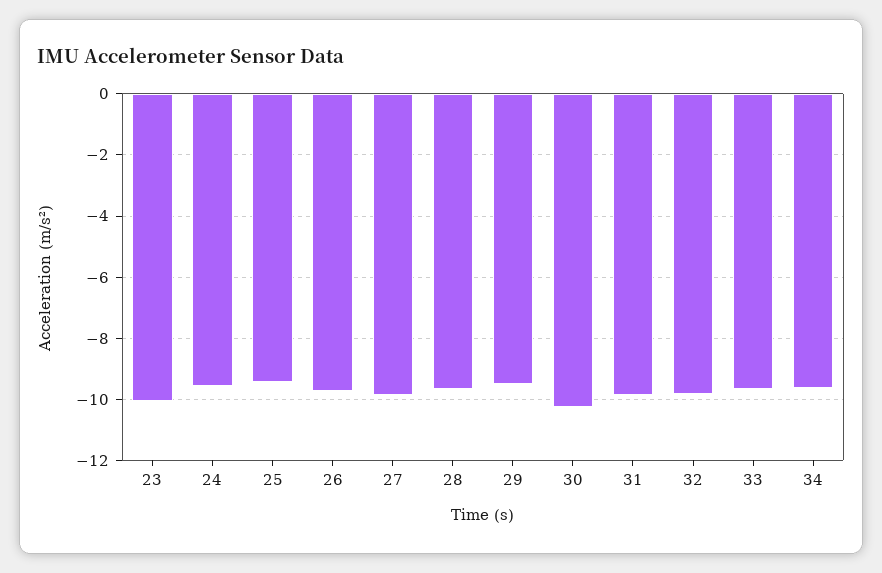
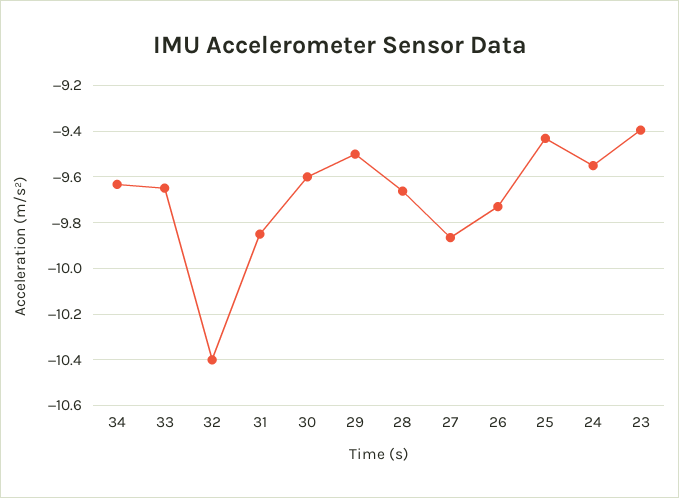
  {
-   "23": -10,
+   "23": -9.4,
    "24": -9.55,
    "25": -9.45,
    "26": -9.75,
    "27": -9.85,
    "28": -9.65,
    "29": -9.5,
-   "30": -10.2,
+   "30": -9.6,
    "31": -9.85,
-   "32": -9.8,
+   "32": -10.4,
    "33": -9.65,
    "34": -9.65
  }

